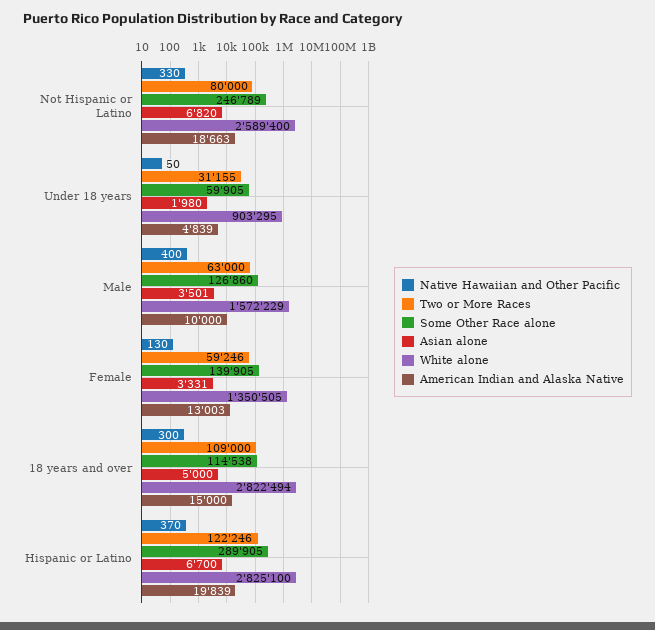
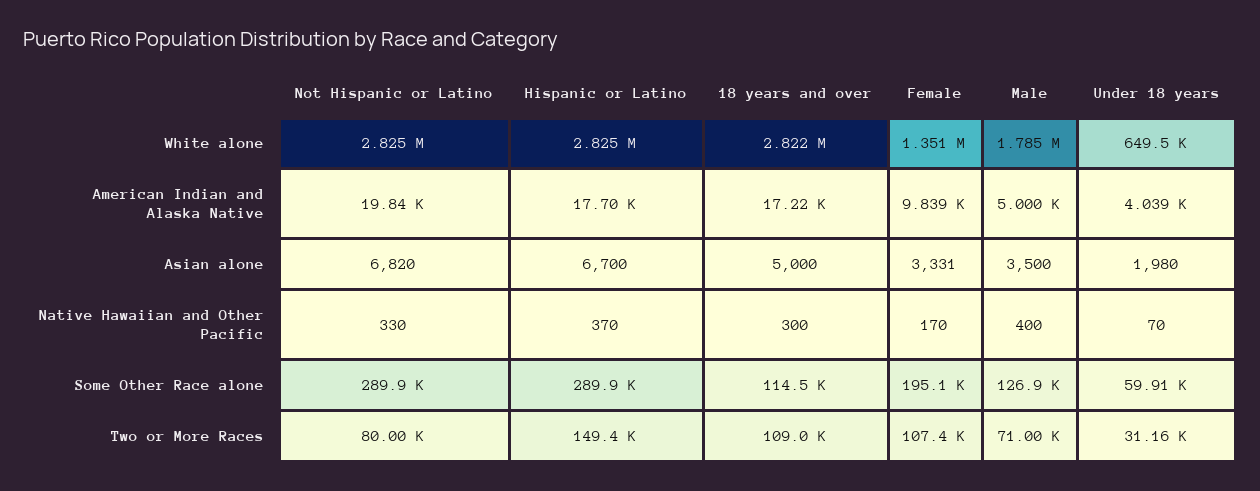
  {
    "Native Hawaiian and Other Pacific": {
      "Not Hispanic or Latino": 330,
-     "Under 18 years": 50,
+     "Under 18 years": 70,
      "Male": 400,
-     "Female": 130,
+     "Female": 170,
      "18 years and over": 300,
      "Hispanic or Latino": 370
    },
    "Two or More Races": {
      "Not Hispanic or Latino": 80000,
      "Under 18 years": 31155,
-     "Male": 63000,
+     "Male": 71000,
-     "Female": 59246,
+     "Female": 107400,
      "18 years and over": 109000,
-     "Hispanic or Latino": 122246
+     "Hispanic or Latino": 149400
    },
    "Some Other Race alone": {
-     "Not Hispanic or Latino": 246789,
+     "Not Hispanic or Latino": 289900,
      "Under 18 years": 59905,
      "Male": 126860,
-     "Female": 139905,
+     "Female": 195100,
      "18 years and over": 114538,
      "Hispanic or Latino": 289905
    },
    "Asian alone": {
      "Not Hispanic or Latino": 6820,
      "Under 18 years": 1980,
-     "Male": 3501,
+     "Male": 3500,
      "Female": 3331,
      "18 years and over": 5000,
      "Hispanic or Latino": 6700
    },
    "White alone": {
-     "Not Hispanic or Latino": 2589400,
+     "Not Hispanic or Latino": 2825000,
-     "Under 18 years": 903295,
+     "Under 18 years": 649500,
-     "Male": 1572229,
+     "Male": 1785000,
      "Female": 1350505,
      "18 years and over": 2822494,
      "Hispanic or Latino": 2825100
    },
    "American Indian and Alaska Native": {
-     "Not Hispanic or Latino": 18663,
+     "Not Hispanic or Latino": 19840,
-     "Under 18 years": 4839,
+     "Under 18 years": 4039,
-     "Male": 10000,
+     "Male": 5000,
-     "Female": 13003,
+     "Female": 9839,
-     "18 years and over": 15000,
+     "18 years and over": 17220,
-     "Hispanic or Latino": 19839
+     "Hispanic or Latino": 17700
    }
  }

